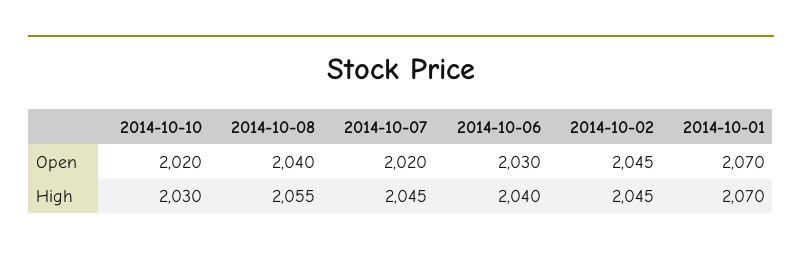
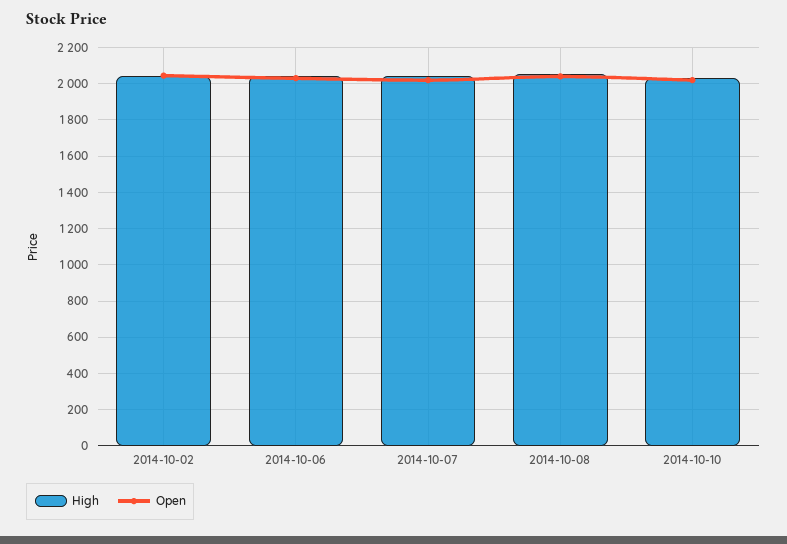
  {
    "Open": {
      "2014-10-10": 2020,
      "2014-10-08": 2040,
      "2014-10-07": 2020,
      "2014-10-06": 2030,
-     "2014-10-02": 2045,
+     "2014-10-02": 2045
-     "2014-10-01": 2070
    },
    "High": {
      "2014-10-10": 2030,
      "2014-10-08": 2055,
      "2014-10-07": 2045,
      "2014-10-06": 2040,
-     "2014-10-02": 2045,
+     "2014-10-02": 2045
-     "2014-10-01": 2070
    }
  }

